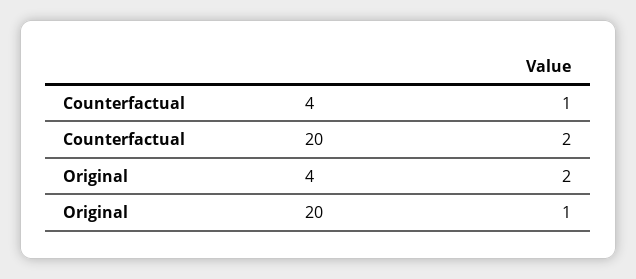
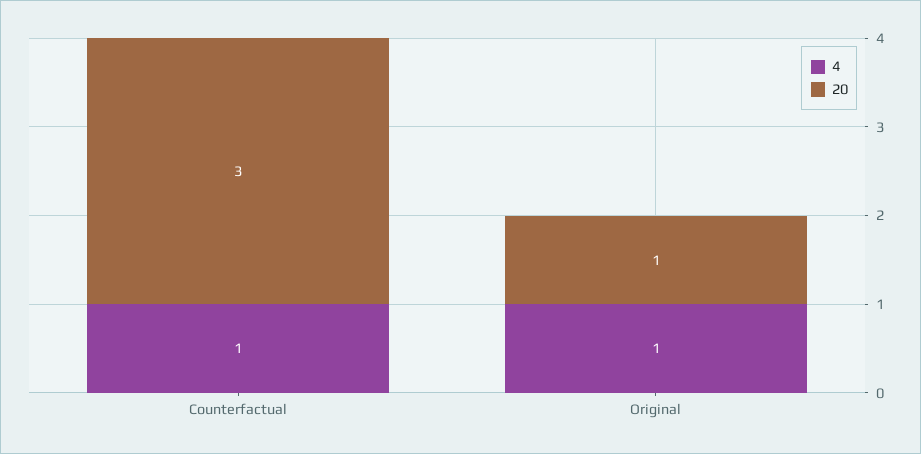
  {
    "4": {
      "Counterfactual": 1,
-     "Original": 2
+     "Original": 1
    },
    "20": {
-     "Counterfactual": 2,
+     "Counterfactual": 3,
      "Original": 1
    }
  }

